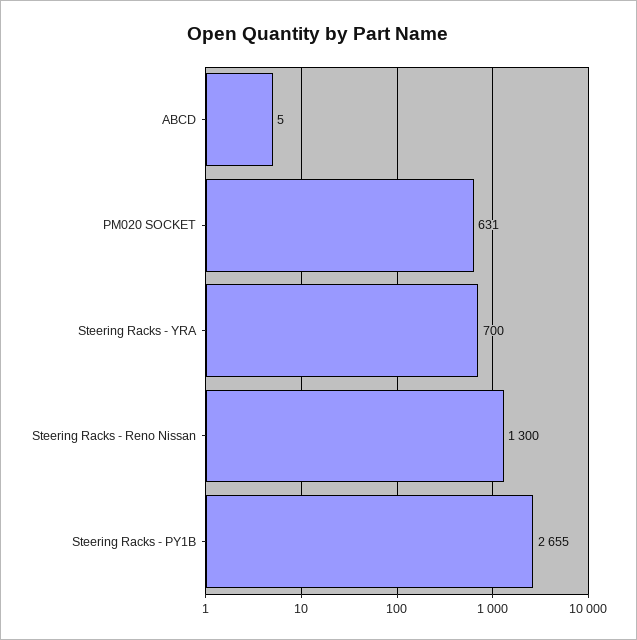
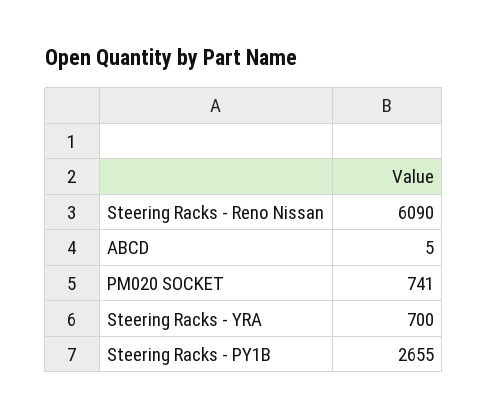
  {
    "ABCD": 5,
-   "PM020 SOCKET": 631,
+   "PM020 SOCKET": 741,
    "Steering Racks - YRA": 700,
-   "Steering Racks - Reno Nissan": 1300,
+   "Steering Racks - Reno Nissan": 6090,
    "Steering Racks - PY1B": 2655
  }

